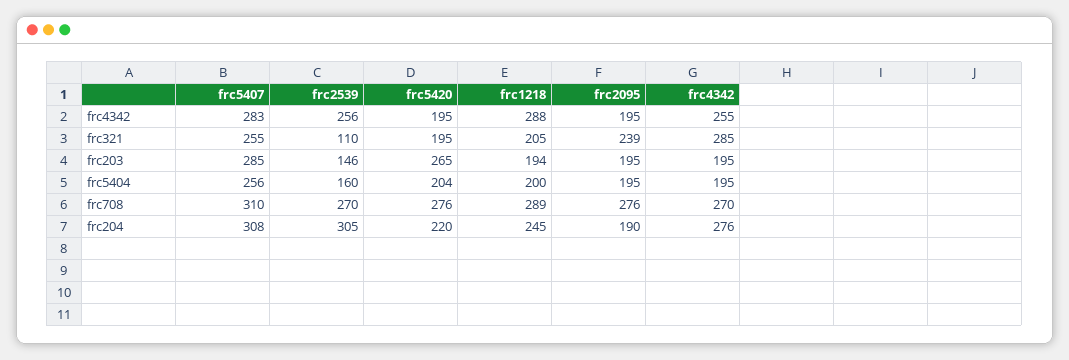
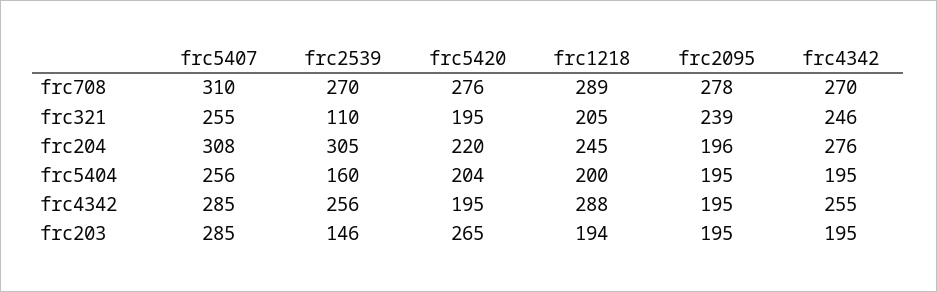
  {
    "frc5407": {
-     "frc4342": 283,
+     "frc4342": 285,
      "frc321": 255,
      "frc203": 285,
      "frc5404": 256,
      "frc708": 310,
      "frc204": 308
    },
    "frc2539": {
      "frc4342": 256,
      "frc321": 110,
      "frc203": 146,
      "frc5404": 160,
      "frc708": 270,
      "frc204": 305
    },
    "frc5420": {
      "frc4342": 195,
      "frc321": 195,
      "frc203": 265,
      "frc5404": 204,
      "frc708": 276,
      "frc204": 220
    },
    "frc1218": {
      "frc4342": 288,
      "frc321": 205,
      "frc203": 194,
      "frc5404": 200,
      "frc708": 289,
      "frc204": 245
    },
    "frc2095": {
      "frc4342": 195,
      "frc321": 239,
      "frc203": 195,
      "frc5404": 195,
-     "frc708": 276,
+     "frc708": 278,
-     "frc204": 190
+     "frc204": 196
    },
    "frc4342": {
      "frc4342": 255,
-     "frc321": 285,
+     "frc321": 246,
      "frc203": 195,
      "frc5404": 195,
      "frc708": 270,
      "frc204": 276
    }
  }

